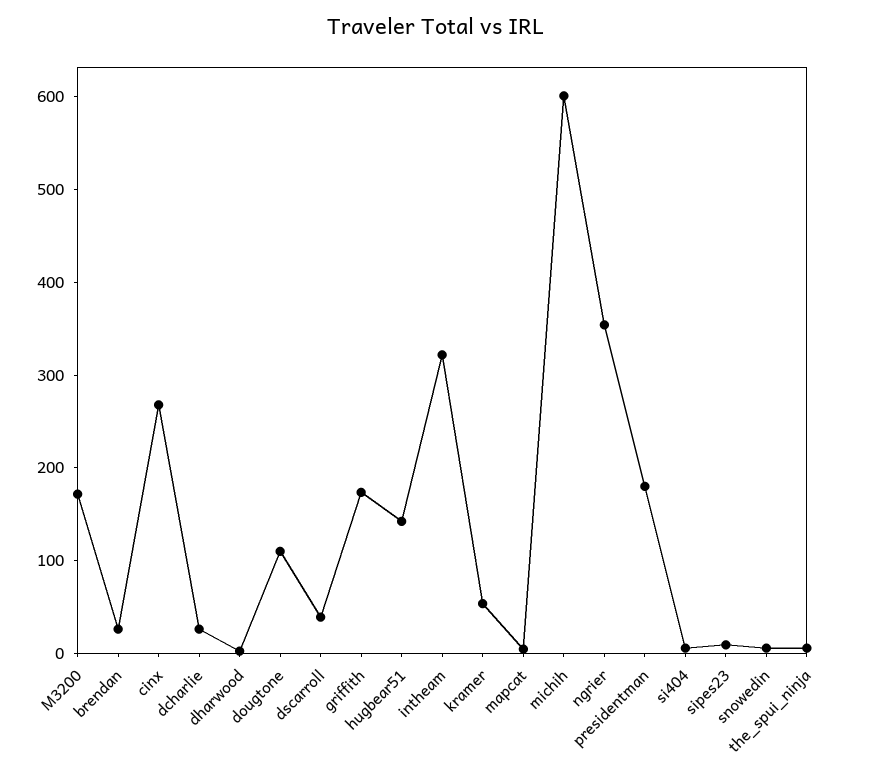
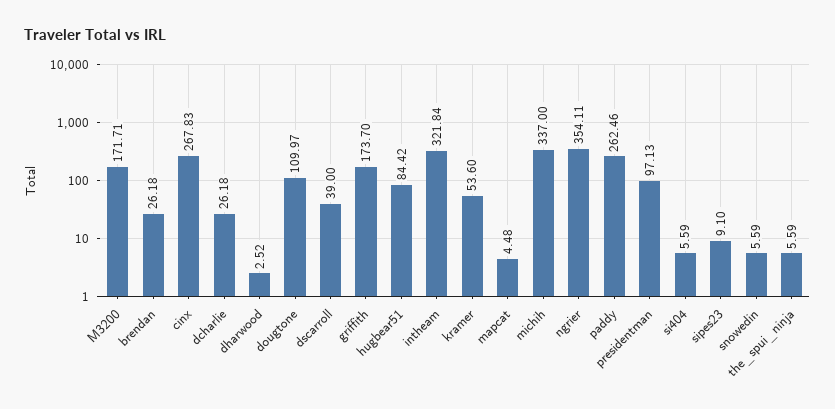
  {
    "M3200": 171.71,
    "brendan": 26.18,
    "cinx": 267.83,
    "dcharlie": 26.18,
    "dharwood": 2.52,
    "dougtone": 109.97,
    "dscarroll": 39,
    "griffith": 173.7,
-   "hugbear51": 140,
+   "hugbear51": 84.42,
    "intheam": 321.84,
    "kramer": 53.6,
    "mapcat": 4.48,
-   "michih": 600,
+   "michih": 337,
    "ngrier": 354.11,
-   "presidentman": 180,
+   "presidentman": 97.13,
    "si404": 5.59,
    "sipes23": 9.1,
    "snowedin": 5.59,
-   "the_spui_ninja": 5.59
+   "the_spui_ninja": 5.59,
+   "paddy": 262.46
  }

